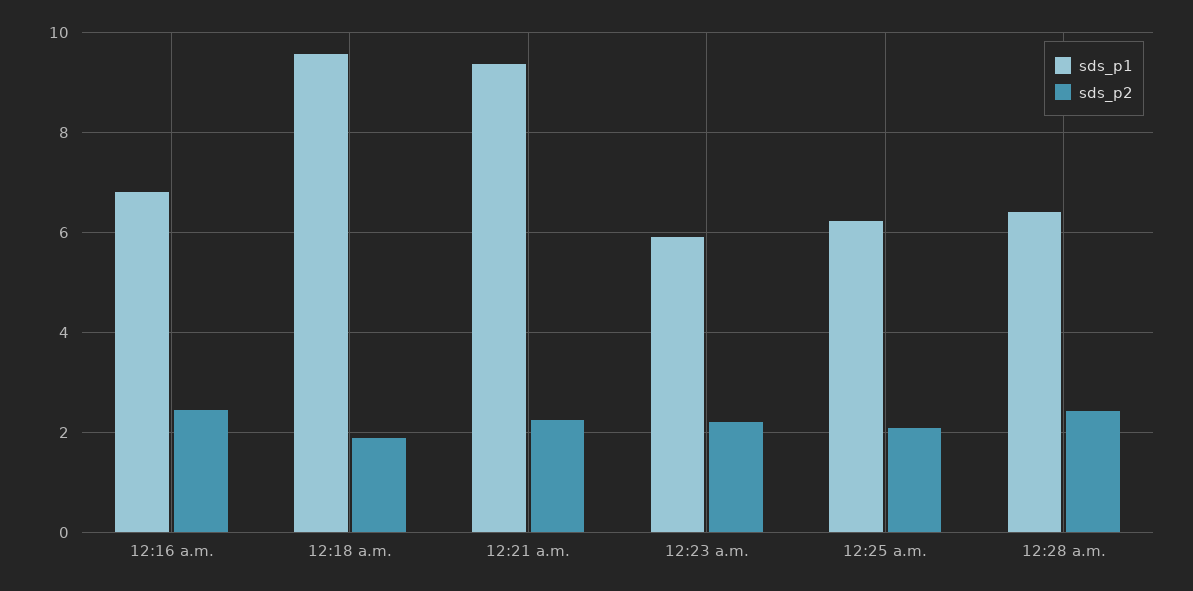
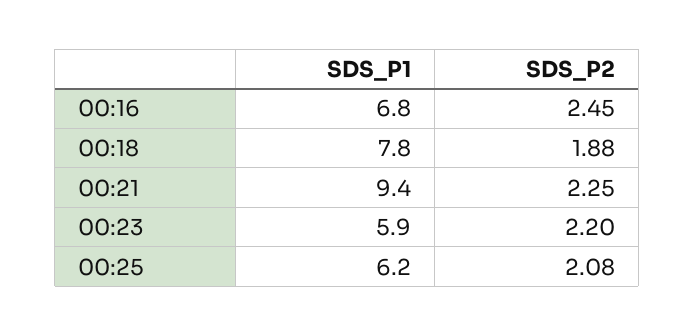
  {
    "sds_p1": {
      "12:16 a.m.": 6.8,
-     "12:18 a.m.": 9.6,
+     "12:18 a.m.": 7.8,
      "12:21 a.m.": 9.4,
      "12:23 a.m.": 5.9,
-     "12:25 a.m.": 6.2,
+     "12:25 a.m.": 6.2
-     "12:28 a.m.": 6.4
    },
    "sds_p2": {
      "12:16 a.m.": 2.45,
      "12:18 a.m.": 1.88,
      "12:21 a.m.": 2.25,
      "12:23 a.m.": 2.2,
-     "12:25 a.m.": 2.08,
+     "12:25 a.m.": 2.08
-     "12:28 a.m.": 2.4
    }
  }

